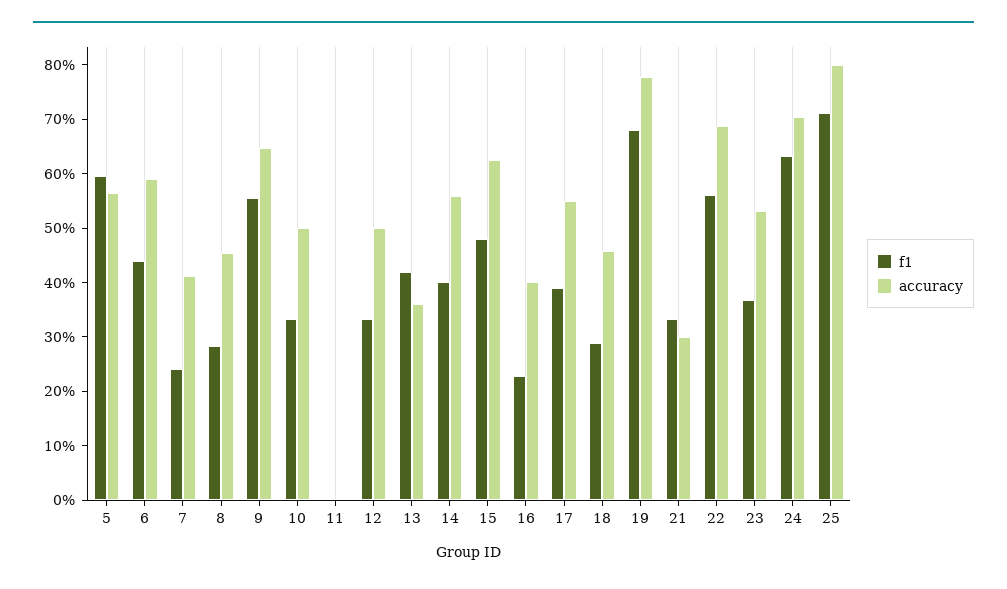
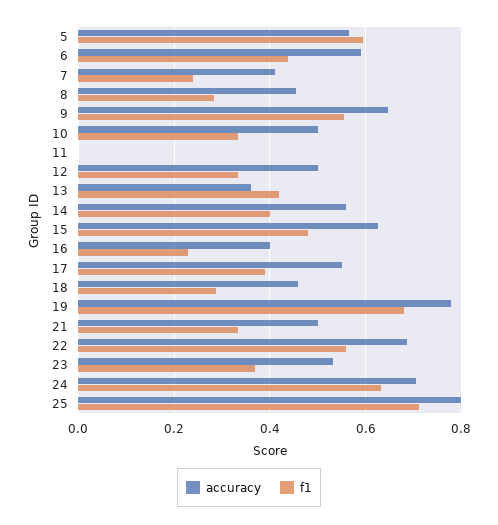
  {
    "f1": {
      "5": 0.6,
      "6": 0.44,
      "7": 0.24,
      "8": 0.28,
      "9": 0.56,
      "10": 0.34,
      "11": 0,
      "12": 0.34,
      "13": 0.42,
      "14": 0.4,
      "15": 0.48,
      "16": 0.22,
      "17": 0.4,
      "18": 0.28,
      "19": 0.68,
      "21": 0.34,
      "22": 0.56,
      "23": 0.36,
      "24": 0.64,
      "25": 0.72
    },
    "accuracy": {
      "5": 0.56,
      "6": 0.6,
      "7": 0.42,
      "8": 0.46,
      "9": 0.64,
      "10": 0.5,
      "11": 0,
      "12": 0.5,
      "13": 0.36,
      "14": 0.56,
      "15": 0.62,
      "16": 0.4,
      "17": 0.56,
      "18": 0.46,
      "19": 0.78,
-     "21": 0.3,
+     "21": 0.5,
      "22": 0.68,
      "23": 0.54,
      "24": 0.7,
      "25": 0.8
    }
  }

